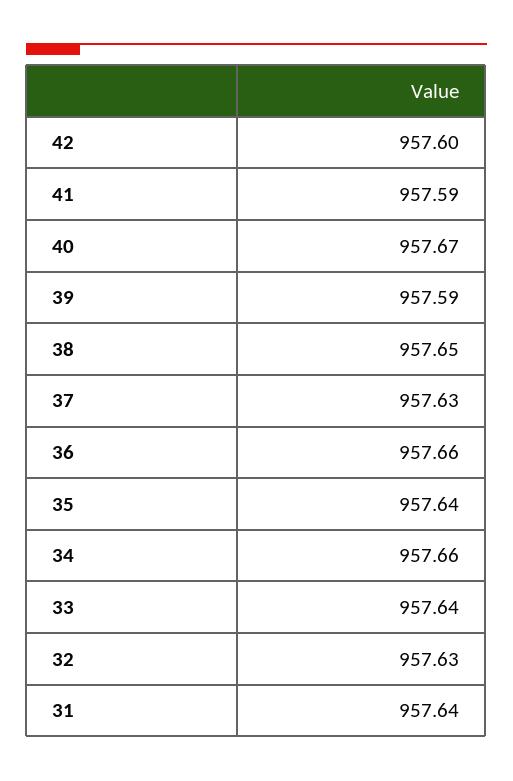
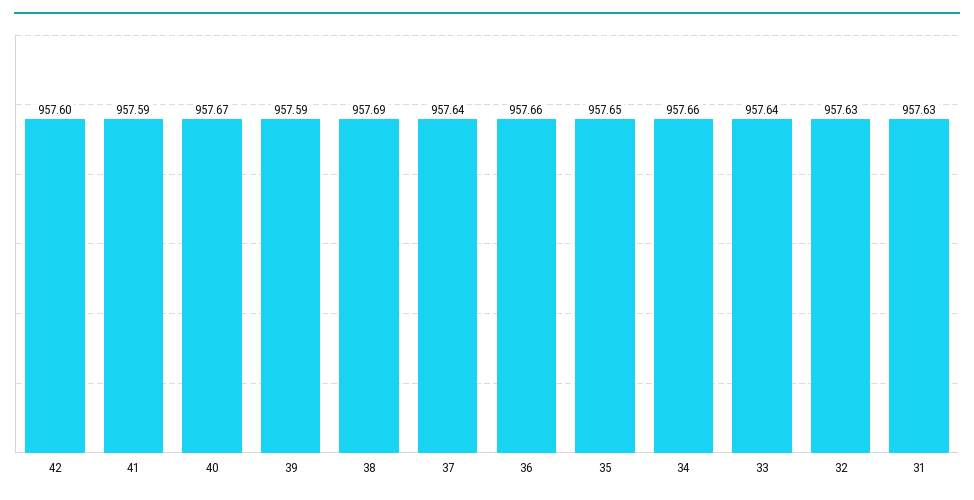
  {
    "42": 957.6,
    "41": 957.59,
    "40": 957.67,
    "39": 957.59,
-   "38": 957.65,
+   "38": 957.69,
-   "37": 957.63,
+   "37": 957.64,
    "36": 957.66,
-   "35": 957.64,
+   "35": 957.65,
    "34": 957.66,
    "33": 957.64,
    "32": 957.63,
-   "31": 957.64
+   "31": 957.63
  }

